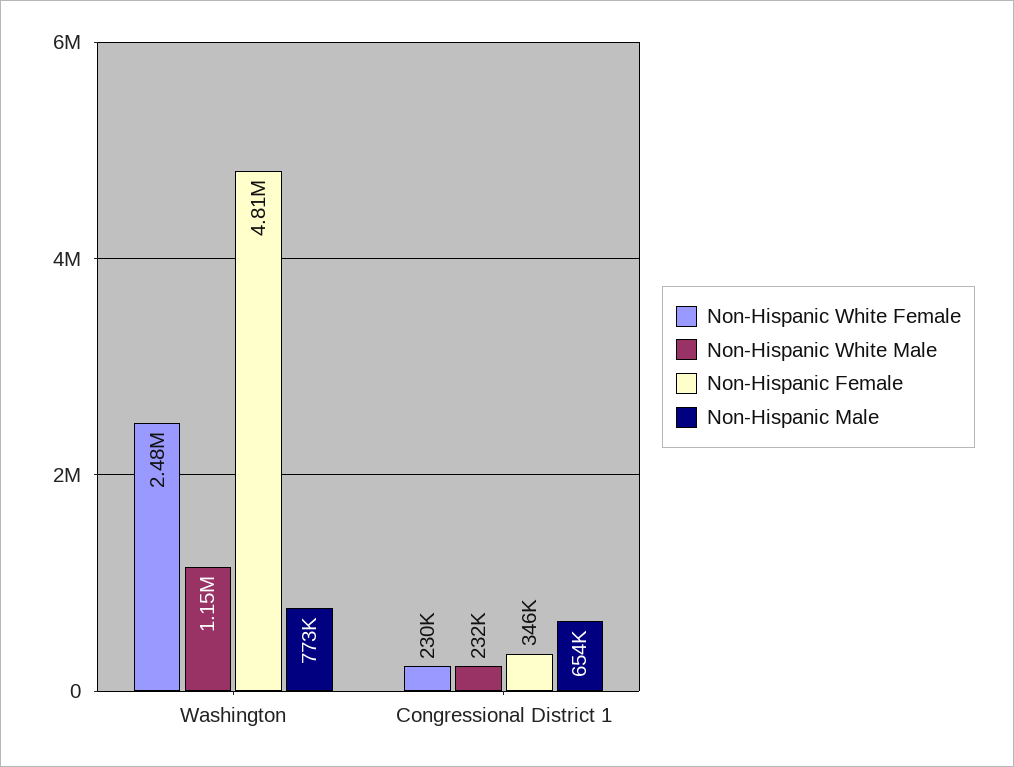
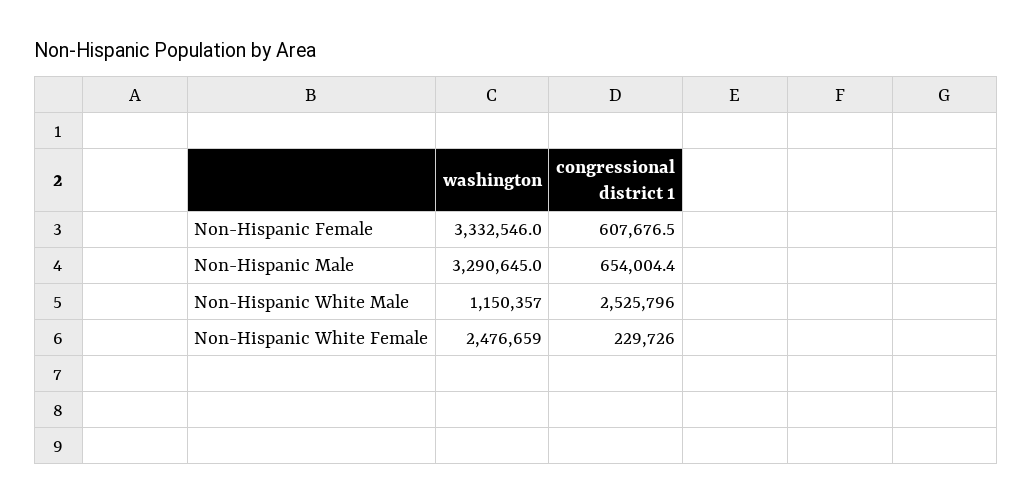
  {
    "Non-Hispanic White Female": {
      "Washington": 2476659,
      "Congressional District 1": 229726
    },
    "Non-Hispanic White Male": {
      "Washington": 1150357,
-     "Congressional District 1": 232000
+     "Congressional District 1": 2525796
    },
    "Non-Hispanic Female": {
-     "Washington": 4810000,
+     "Washington": 3332546,
-     "Congressional District 1": 346000
+     "Congressional District 1": 607676.5
    },
    "Non-Hispanic Male": {
-     "Washington": 773000,
+     "Washington": 3290645,
      "Congressional District 1": 654004.4
    }
  }

